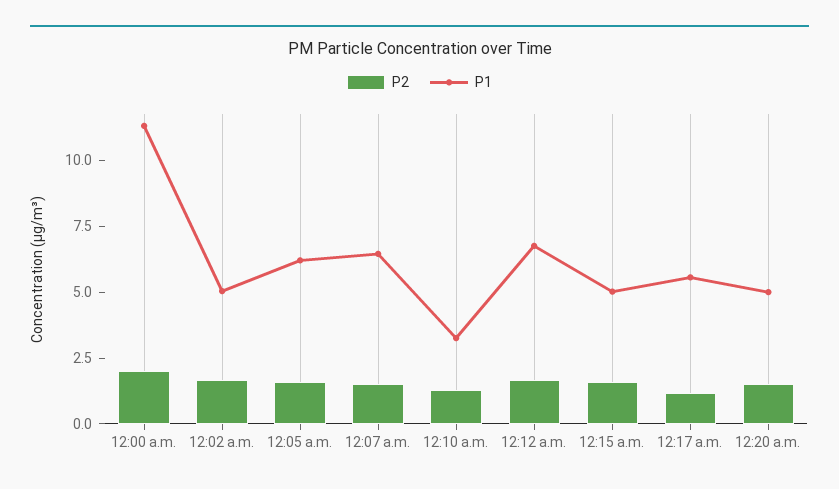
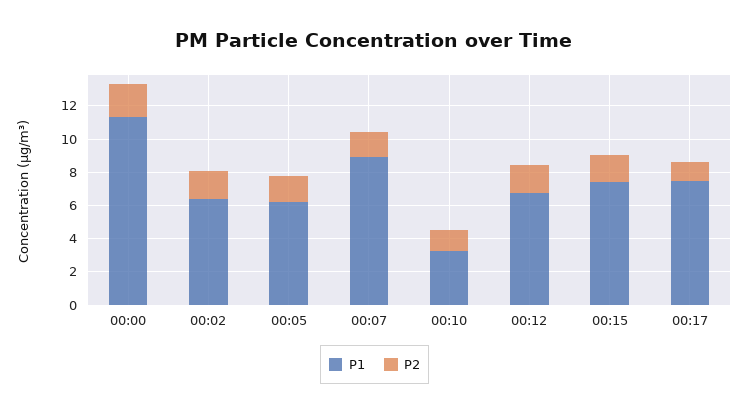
  {
    "P2": {
      "12:00 a.m.": 2,
      "12:02 a.m.": 1.5,
      "12:05 a.m.": 1.5,
      "12:07 a.m.": 1.5,
      "12:10 a.m.": 1.5,
      "12:12 a.m.": 1.5,
      "12:15 a.m.": 1.5,
-     "12:17 a.m.": 1,
+     "12:17 a.m.": 1
-     "12:20 a.m.": 1.5
    },
    "P1": {
      "12:00 a.m.": 11.5,
-     "12:02 a.m.": 5,
+     "12:02 a.m.": 6.5,
      "12:05 a.m.": 6,
-     "12:07 a.m.": 6.5,
+     "12:07 a.m.": 9,
      "12:10 a.m.": 3.5,
      "12:12 a.m.": 7,
-     "12:15 a.m.": 5,
+     "12:15 a.m.": 7.5,
-     "12:17 a.m.": 5.5,
+     "12:17 a.m.": 7.5
-     "12:20 a.m.": 5
    }
  }

